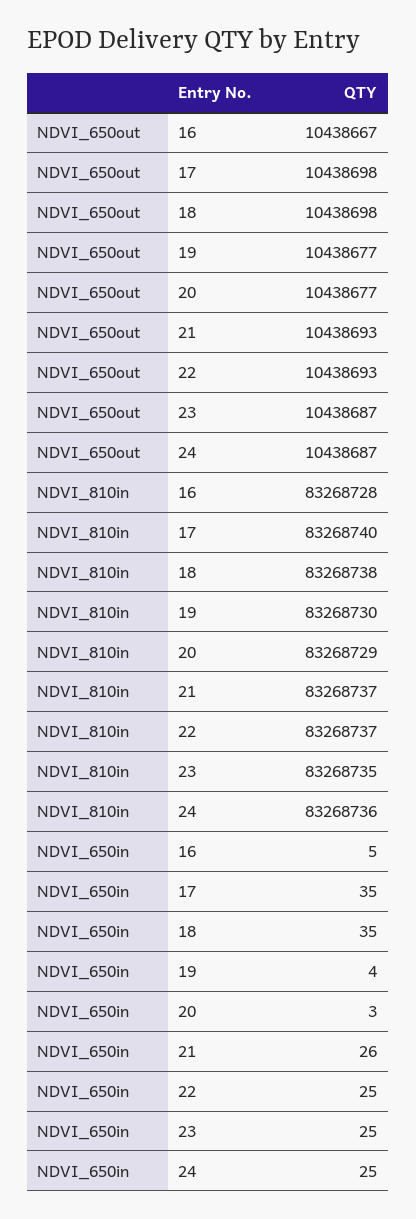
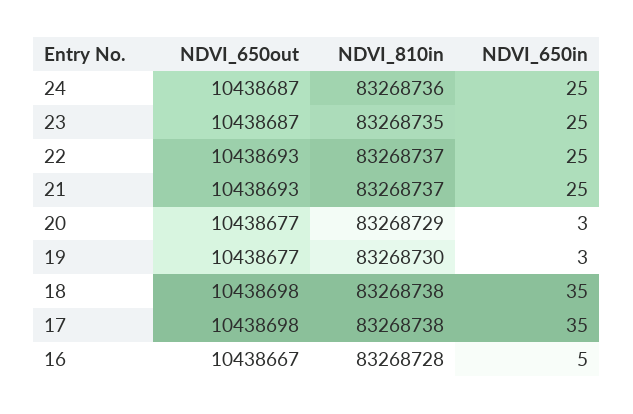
  {
    "NDVI_650out": {
      "16": 10438667,
      "17": 10438698,
      "18": 10438698,
      "19": 10438677,
      "20": 10438677,
      "21": 10438693,
      "22": 10438693,
      "23": 10438687,
      "24": 10438687
    },
    "NDVI_810in": {
      "16": 83268728,
-     "17": 83268740,
+     "17": 83268738,
      "18": 83268738,
      "19": 83268730,
      "20": 83268729,
      "21": 83268737,
      "22": 83268737,
      "23": 83268735,
      "24": 83268736
    },
    "NDVI_650in": {
      "16": 5,
      "17": 35,
      "18": 35,
-     "19": 4,
+     "19": 3,
      "20": 3,
-     "21": 26,
+     "21": 25,
      "22": 25,
      "23": 25,
      "24": 25
    }
  }

